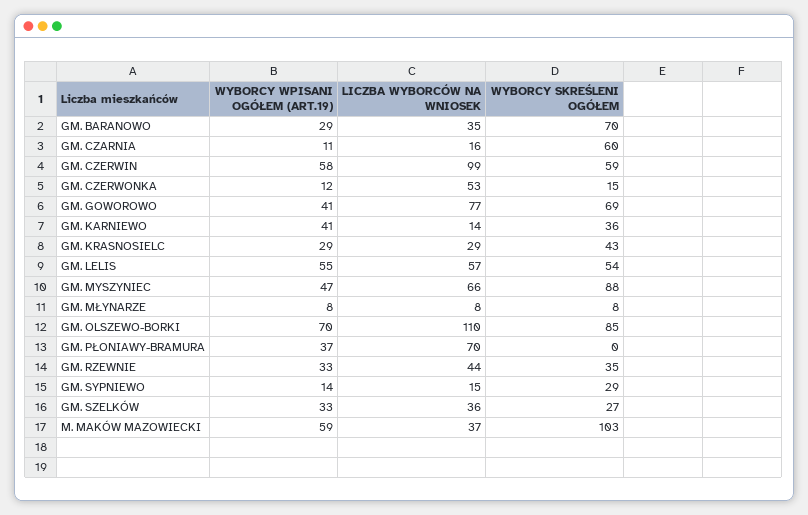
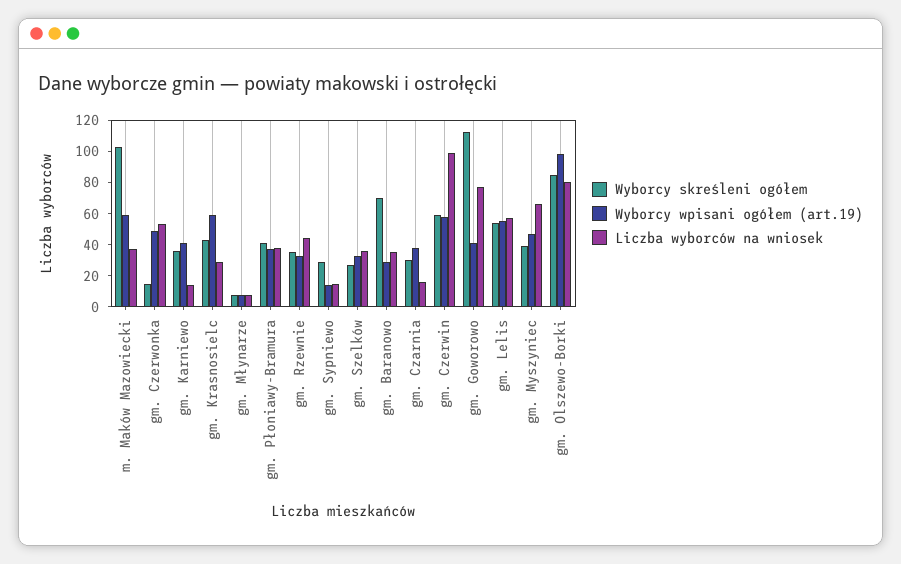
  {
    "WYBORCY WPISANI OGÓŁEM (ART.19)": {
      "GM. BARANOWO": 29,
-     "GM. CZARNIA": 11,
+     "GM. CZARNIA": 40,
      "GM. CZERWIN": 58,
-     "GM. CZERWONKA": 12,
+     "GM. CZERWONKA": 50,
      "GM. GOWOROWO": 41,
      "GM. KARNIEWO": 41,
-     "GM. KRASNOSIELC": 29,
+     "GM. KRASNOSIELC": 60,
      "GM. LELIS": 55,
      "GM. MYSZYNIEC": 47,
      "GM. MŁYNARZE": 8,
-     "GM. OLSZEWO-BORKI": 70,
+     "GM. OLSZEWO-BORKI": 100,
      "GM. PŁONIAWY-BRAMURA": 37,
      "GM. RZEWNIE": 33,
      "GM. SYPNIEWO": 14,
      "GM. SZELKÓW": 33,
      "M. MAKÓW MAZOWIECKI": 59
    },
    "LICZBA WYBORCÓW NA WNIOSEK": {
      "GM. BARANOWO": 35,
      "GM. CZARNIA": 16,
      "GM. CZERWIN": 99,
      "GM. CZERWONKA": 53,
      "GM. GOWOROWO": 77,
      "GM. KARNIEWO": 14,
      "GM. KRASNOSIELC": 29,
      "GM. LELIS": 57,
      "GM. MYSZYNIEC": 66,
      "GM. MŁYNARZE": 8,
-     "GM. OLSZEWO-BORKI": 110,
+     "GM. OLSZEWO-BORKI": 80,
-     "GM. PŁONIAWY-BRAMURA": 70,
+     "GM. PŁONIAWY-BRAMURA": 40,
      "GM. RZEWNIE": 44,
      "GM. SYPNIEWO": 15,
      "GM. SZELKÓW": 36,
      "M. MAKÓW MAZOWIECKI": 37
    },
    "WYBORCY SKREŚLENI OGÓŁEM": {
      "GM. BARANOWO": 70,
-     "GM. CZARNIA": 60,
+     "GM. CZARNIA": 30,
      "GM. CZERWIN": 59,
      "GM. CZERWONKA": 15,
-     "GM. GOWOROWO": 69,
+     "GM. GOWOROWO": 110,
      "GM. KARNIEWO": 36,
      "GM. KRASNOSIELC": 43,
      "GM. LELIS": 54,
-     "GM. MYSZYNIEC": 88,
+     "GM. MYSZYNIEC": 40,
      "GM. MŁYNARZE": 8,
      "GM. OLSZEWO-BORKI": 85,
-     "GM. PŁONIAWY-BRAMURA": 0,
+     "GM. PŁONIAWY-BRAMURA": 40,
      "GM. RZEWNIE": 35,
      "GM. SYPNIEWO": 29,
      "GM. SZELKÓW": 27,
      "M. MAKÓW MAZOWIECKI": 103
    }
  }

